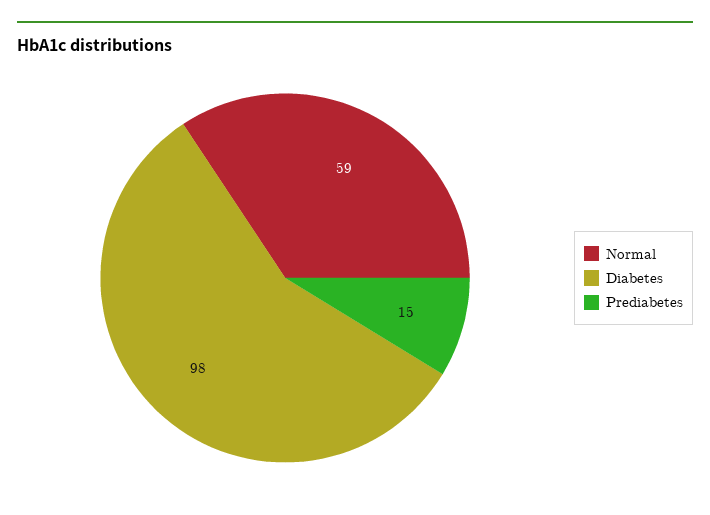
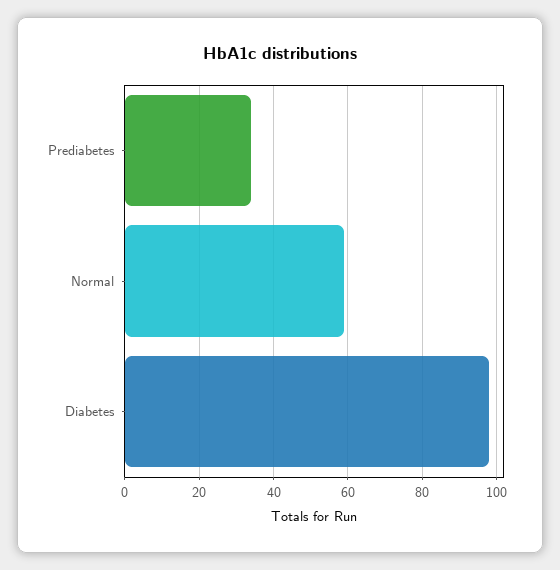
  {
    "Normal": 59,
    "Diabetes": 98,
-   "Prediabetes": 15
+   "Prediabetes": 35
  }

